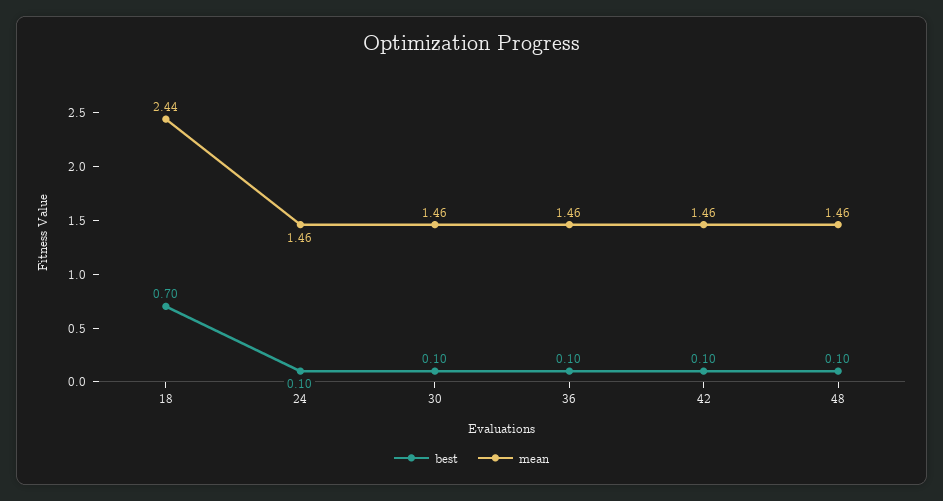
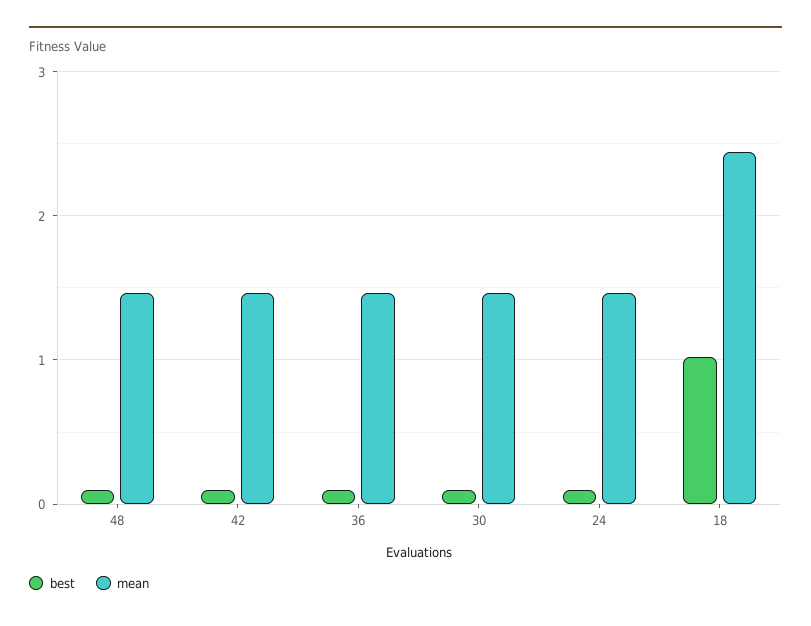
  {
    "best": {
-     "18": 0.7,
+     "18": 1,
      "24": 0.1,
      "30": 0.1,
      "36": 0.1,
      "42": 0.1,
      "48": 0.1
    },
    "mean": {
      "18": 2.44,
      "24": 1.46,
      "30": 1.46,
      "36": 1.46,
      "42": 1.46,
      "48": 1.46
    }
  }

